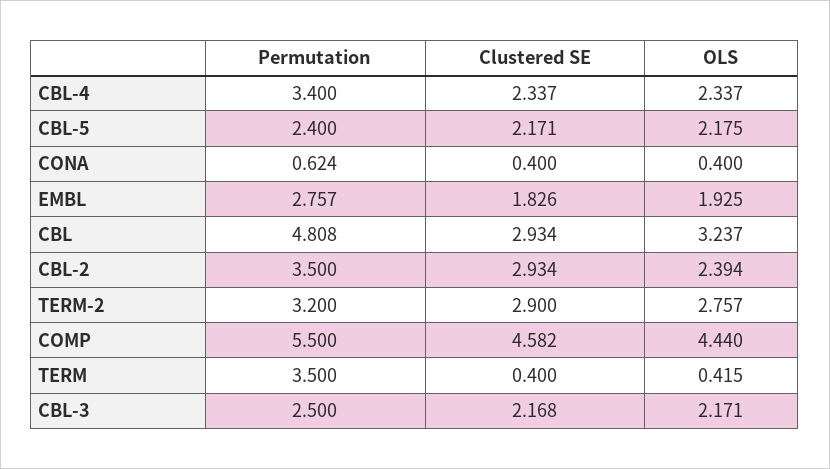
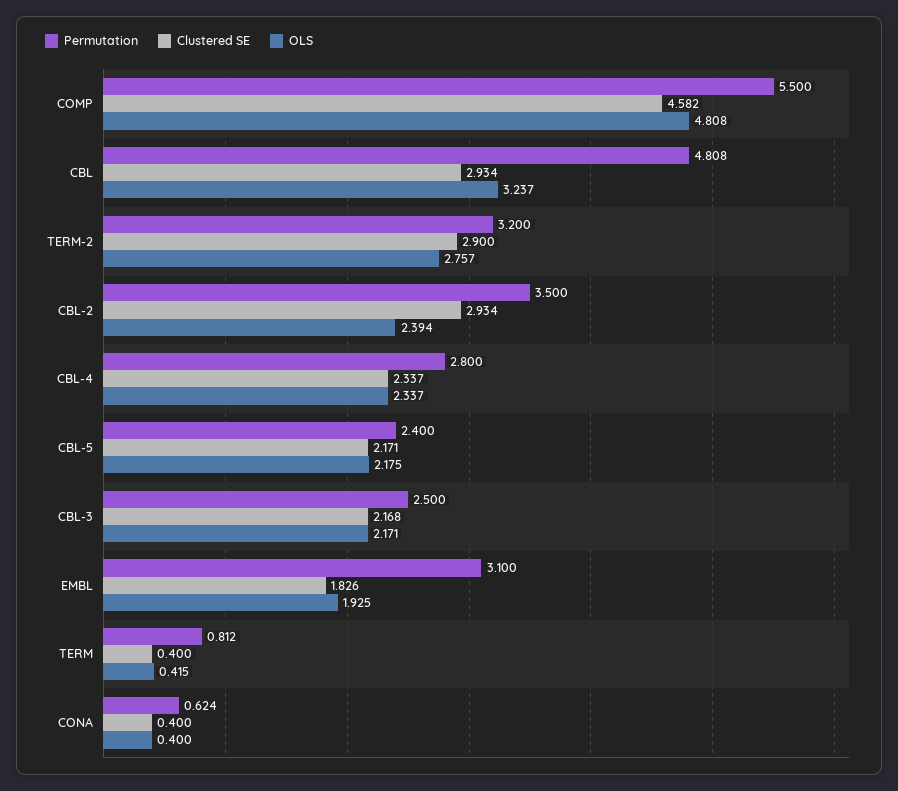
  {
    "Permutation": {
-     "CBL-4": 3.4,
+     "CBL-4": 2.8,
      "CBL-5": 2.4,
      "CONA": 0.624,
-     "EMBL": 2.757,
+     "EMBL": 3.1,
      "CBL": 4.808,
      "CBL-2": 3.5,
      "TERM-2": 3.2,
      "COMP": 5.5,
-     "TERM": 3.5,
+     "TERM": 0.812,
      "CBL-3": 2.5
    },
    "Clustered SE": {
      "CBL-4": 2.337,
      "CBL-5": 2.171,
      "CONA": 0.4,
      "EMBL": 1.826,
      "CBL": 2.934,
      "CBL-2": 2.934,
      "TERM-2": 2.9,
      "COMP": 4.582,
      "TERM": 0.4,
      "CBL-3": 2.168
    },
    "OLS": {
      "CBL-4": 2.337,
      "CBL-5": 2.175,
      "CONA": 0.4,
      "EMBL": 1.925,
      "CBL": 3.237,
      "CBL-2": 2.394,
      "TERM-2": 2.757,
-     "COMP": 4.44,
+     "COMP": 4.808,
      "TERM": 0.415,
      "CBL-3": 2.171
    }
  }

